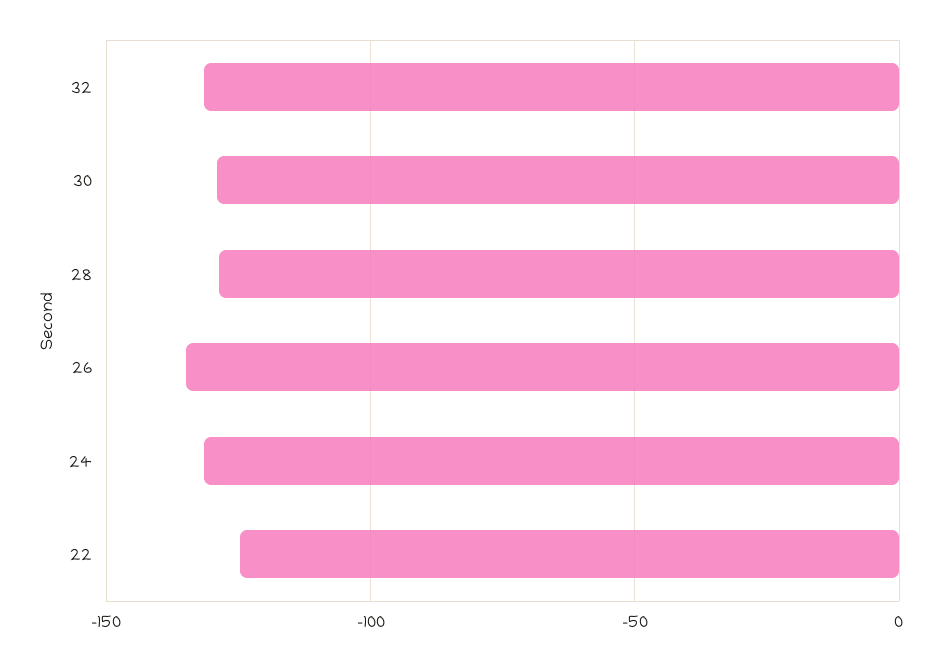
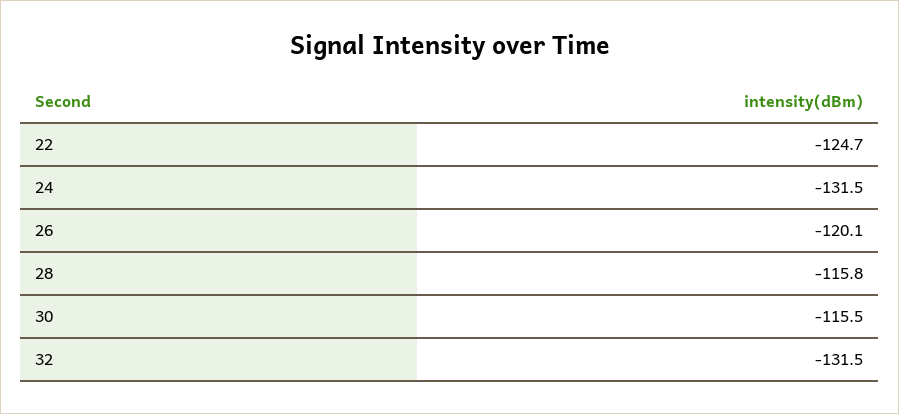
  {
    "32": -131.5,
-   "30": -130,
+   "30": -115.5,
-   "28": -130,
+   "28": -115.8,
-   "26": -135,
+   "26": -120.1,
    "24": -131.5,
    "22": -124.7
  }

